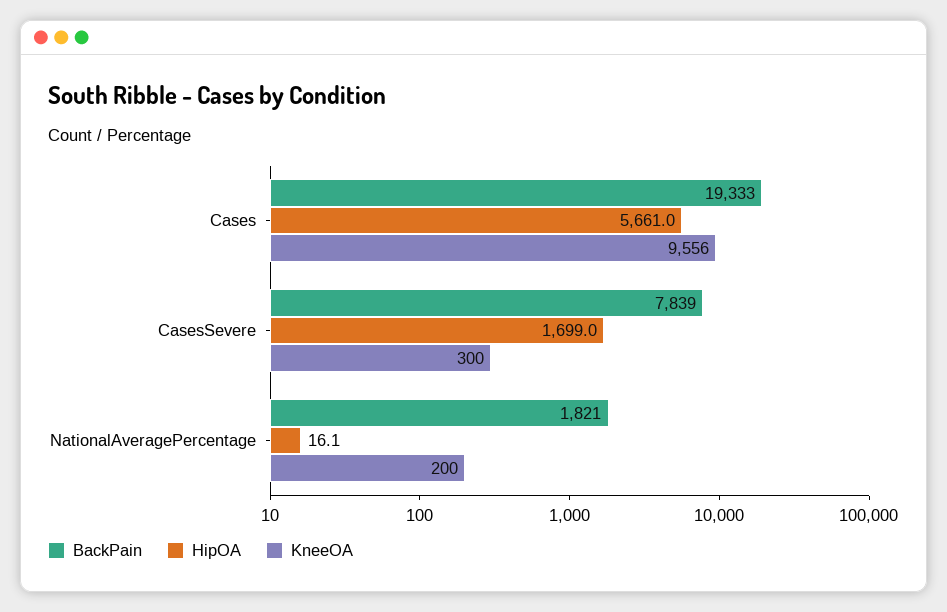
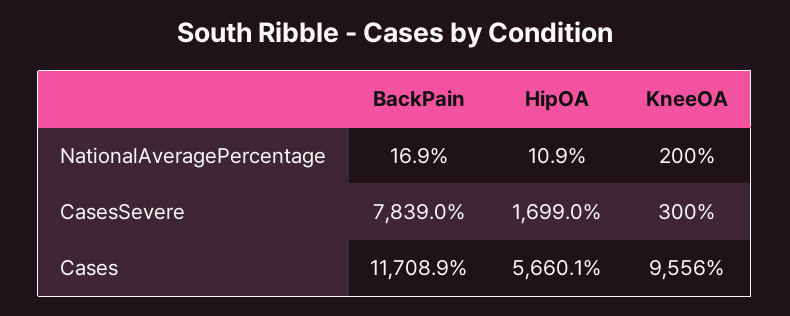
  {
    "BackPain": {
-     "Cases": 19333,
+     "Cases": 11708.9,
      "CasesSevere": 7839,
-     "NationalAveragePercentage": 1821
+     "NationalAveragePercentage": 16.9
    },
    "HipOA": {
-     "Cases": 5661,
+     "Cases": 5660.1,
      "CasesSevere": 1699,
-     "NationalAveragePercentage": 16.1
+     "NationalAveragePercentage": 10.9
    },
    "KneeOA": {
      "Cases": 9556,
      "CasesSevere": 300,
      "NationalAveragePercentage": 200
    }
  }

